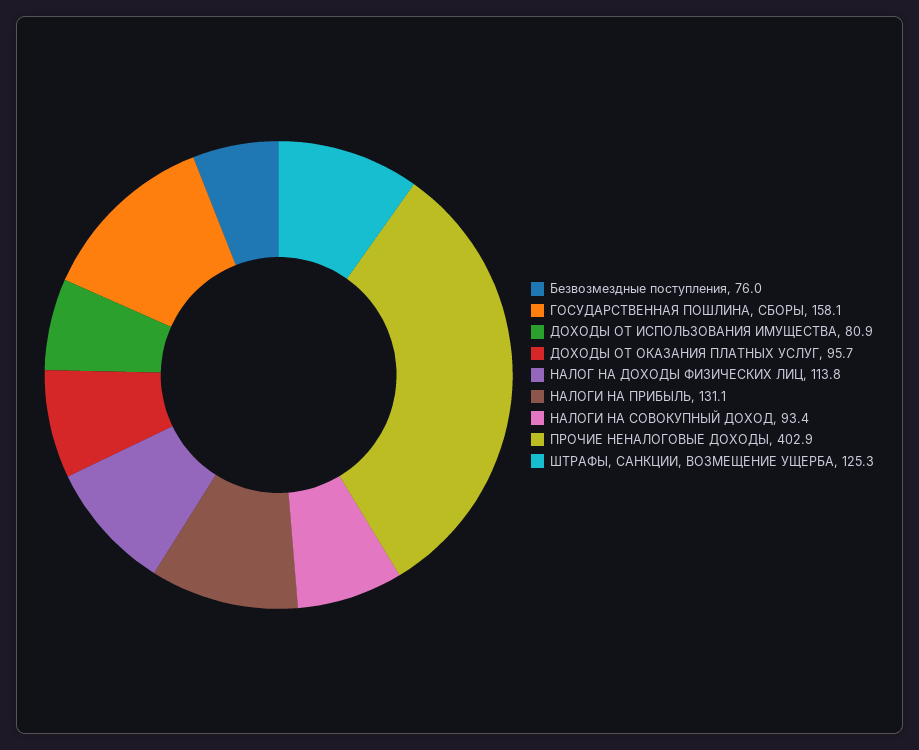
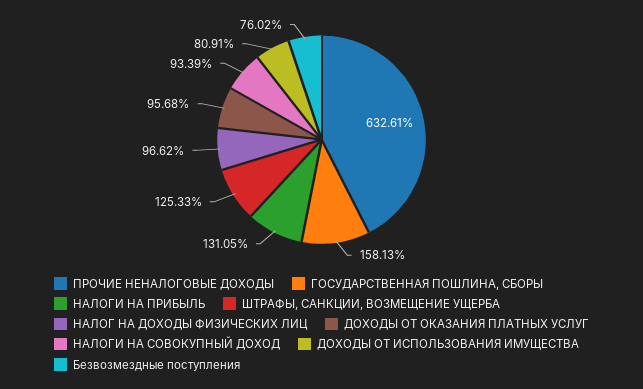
  {
    "Безвозмездные поступления": 76.02,
    "ГОСУДАРСТВЕННАЯ ПОШЛИНА, СБОРЫ": 158.13,
    "ДОХОДЫ ОТ ИСПОЛЬЗОВАНИЯ ИМУЩЕСТВА": 80.91,
    "ДОХОДЫ ОТ ОКАЗАНИЯ ПЛАТНЫХ УСЛУГ": 95.68,
-   "НАЛОГ НА ДОХОДЫ ФИЗИЧЕСКИХ ЛИЦ": 113.8,
+   "НАЛОГ НА ДОХОДЫ ФИЗИЧЕСКИХ ЛИЦ": 96.62,
    "НАЛОГИ НА ПРИБЫЛЬ": 131.05,
    "НАЛОГИ НА СОВОКУПНЫЙ ДОХОД": 93.39,
-   "ПРОЧИЕ НЕНАЛОГОВЫЕ ДОХОДЫ": 402.9,
+   "ПРОЧИЕ НЕНАЛОГОВЫЕ ДОХОДЫ": 632.61,
    "ШТРАФЫ, САНКЦИИ, ВОЗМЕЩЕНИЕ УЩЕРБА": 125.33
  }

